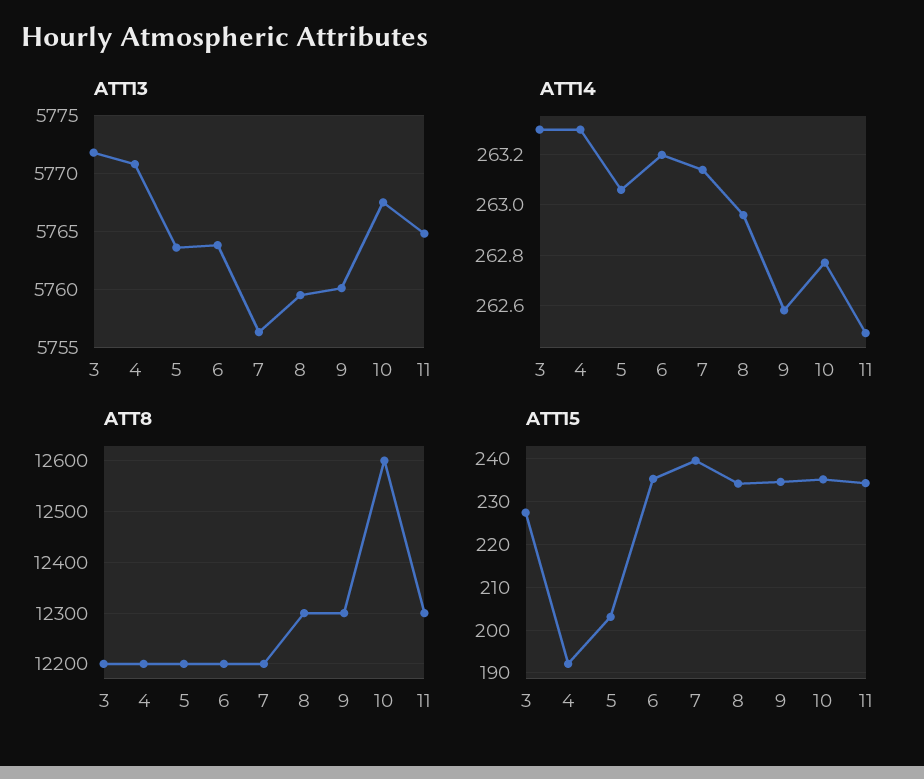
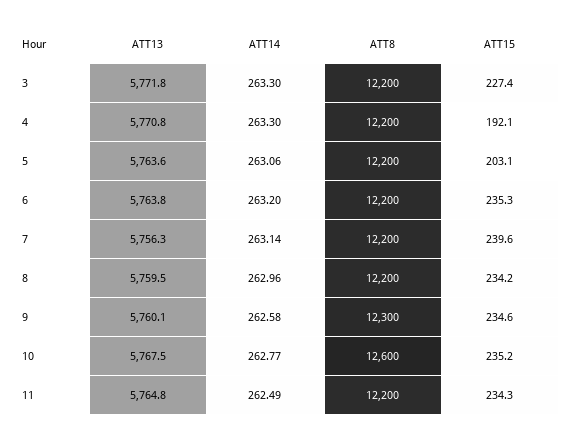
  {
    "ATT13": {
      "3": 5771.8,
      "4": 5770.8,
      "5": 5763.6,
      "6": 5763.8,
      "7": 5756.3,
      "8": 5759.5,
      "9": 5760.1,
      "10": 5767.5,
      "11": 5764.8
    },
    "ATT14": {
      "3": 263.3,
      "4": 263.3,
      "5": 263.06,
      "6": 263.2,
      "7": 263.14,
      "8": 262.96,
      "9": 262.58,
      "10": 262.77,
      "11": 262.49
    },
    "ATT8": {
      "3": 12200,
      "4": 12200,
      "5": 12200,
      "6": 12200,
      "7": 12200,
-     "8": 12300,
+     "8": 12200,
      "9": 12300,
      "10": 12600,
-     "11": 12300
+     "11": 12200
    },
    "ATT15": {
      "3": 227.4,
      "4": 192.1,
      "5": 203.1,
      "6": 235.3,
      "7": 239.6,
      "8": 234.2,
      "9": 234.6,
      "10": 235.2,
      "11": 234.3
    }
  }

